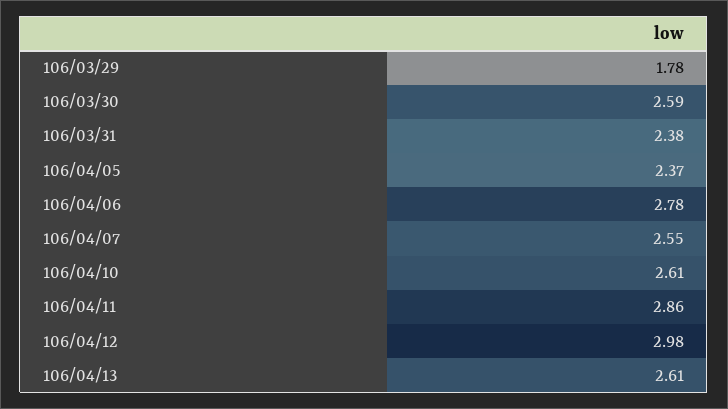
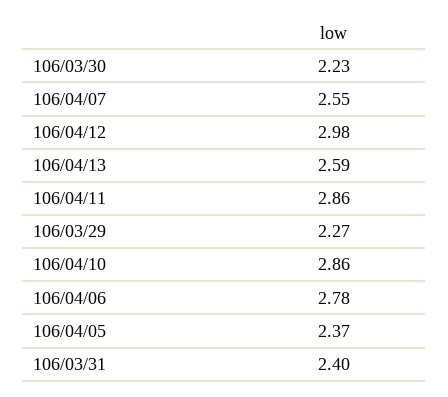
  {
-   "106/03/29": 1.78,
+   "106/03/29": 2.27,
-   "106/03/30": 2.59,
+   "106/03/30": 2.23,
-   "106/03/31": 2.38,
+   "106/03/31": 2.4,
    "106/04/05": 2.37,
    "106/04/06": 2.78,
    "106/04/07": 2.55,
-   "106/04/10": 2.61,
+   "106/04/10": 2.86,
    "106/04/11": 2.86,
    "106/04/12": 2.98,
-   "106/04/13": 2.61
+   "106/04/13": 2.59
  }

